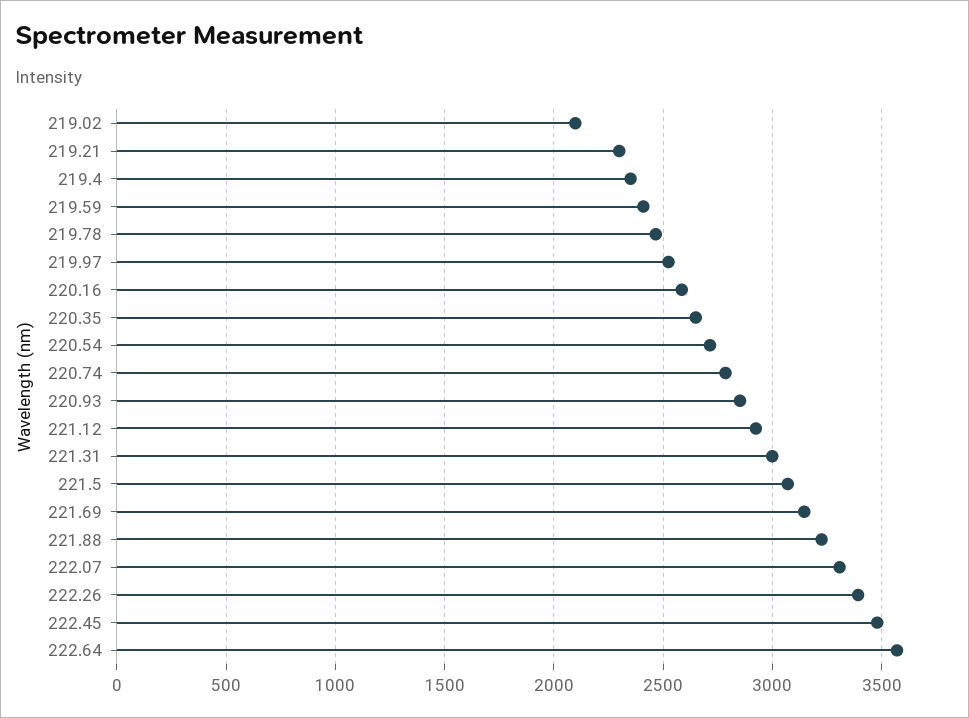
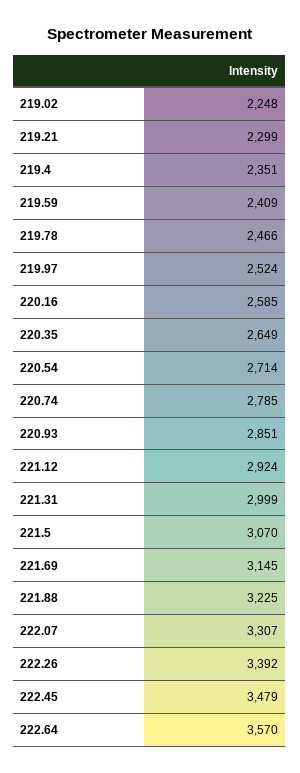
  {
-   "219.02": 2100,
+   "219.02": 2248,
    "219.21": 2299,
    "219.4": 2351,
    "219.59": 2409,
    "219.78": 2466,
    "219.97": 2524,
    "220.16": 2585,
    "220.35": 2649,
    "220.54": 2714,
    "220.74": 2785,
    "220.93": 2851,
    "221.12": 2924,
    "221.31": 2999,
    "221.5": 3070,
    "221.69": 3145,
    "221.88": 3225,
    "222.07": 3307,
    "222.26": 3392,
    "222.45": 3479,
    "222.64": 3570
  }

